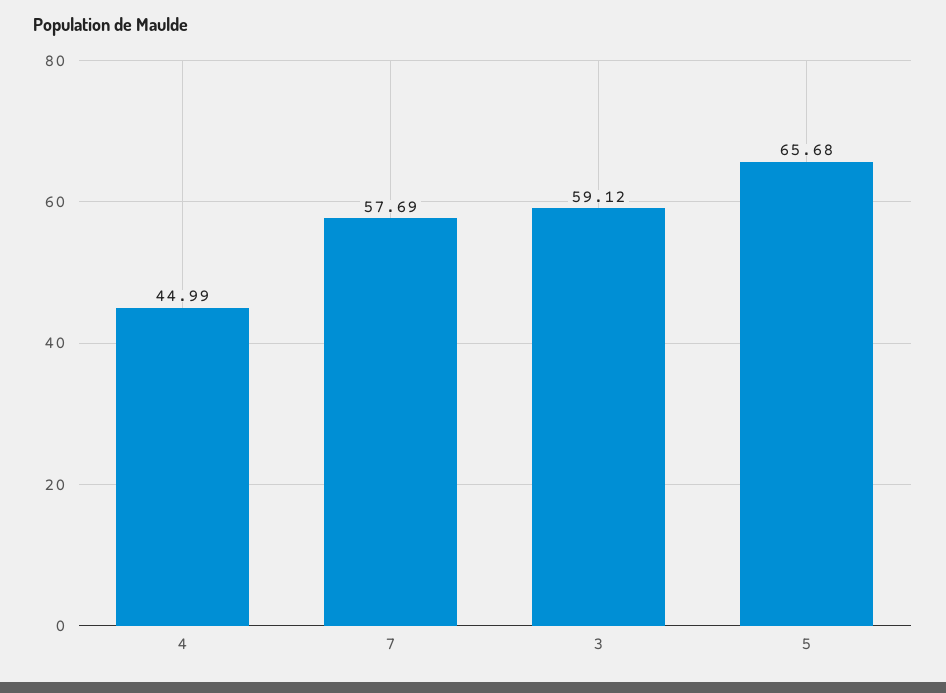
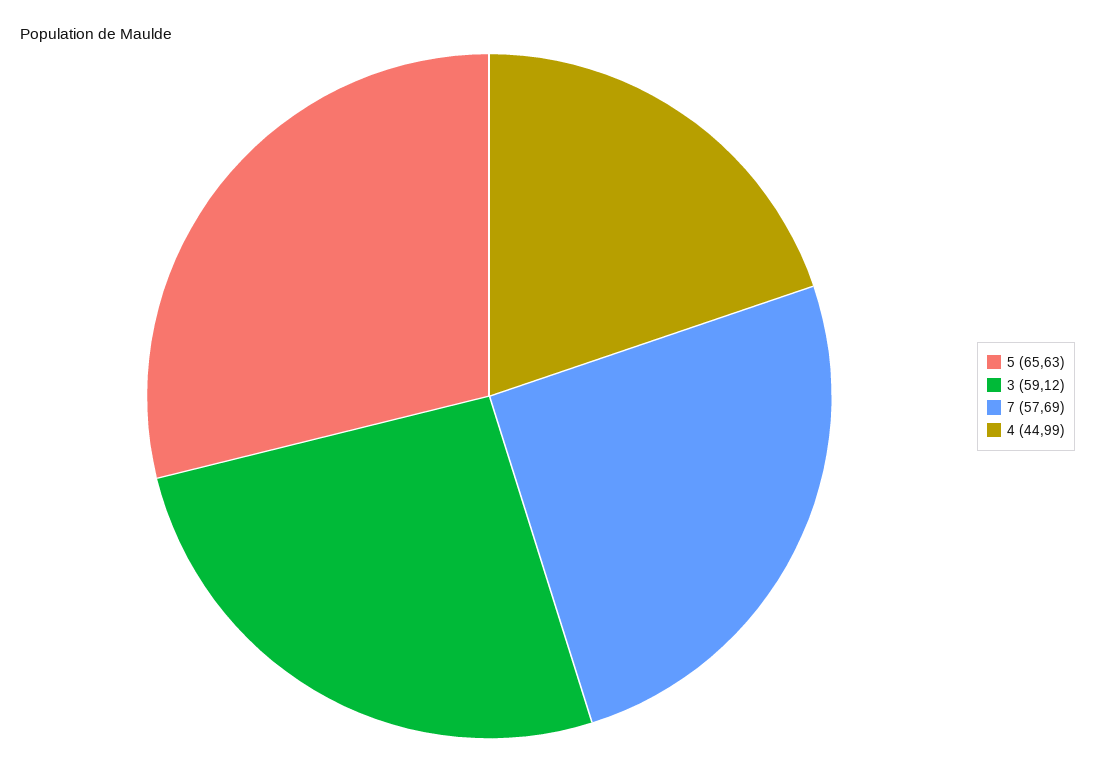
  {
    "4": 44.99,
    "7": 57.69,
    "3": 59.12,
-   "5": 65.68
+   "5": 65.63
  }

